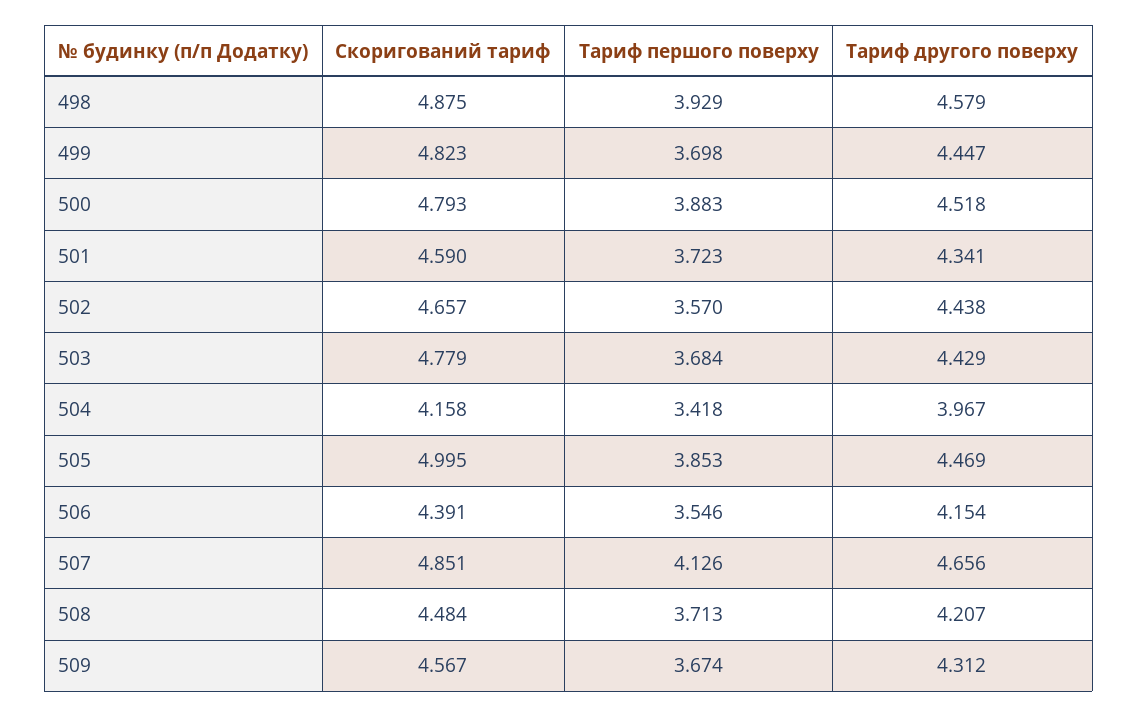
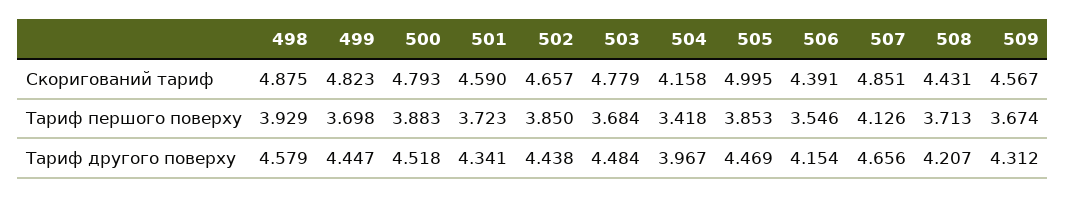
  {
    "Скоригований тариф": {
      "498": 4.875,
      "499": 4.823,
      "500": 4.793,
      "501": 4.59,
      "502": 4.657,
      "503": 4.779,
      "504": 4.158,
      "505": 4.995,
      "506": 4.391,
      "507": 4.851,
-     "508": 4.484,
+     "508": 4.431,
      "509": 4.567
    },
    "Тариф першого поверху": {
      "498": 3.929,
      "499": 3.698,
      "500": 3.883,
      "501": 3.723,
-     "502": 3.57,
+     "502": 3.85,
      "503": 3.684,
      "504": 3.418,
      "505": 3.853,
      "506": 3.546,
      "507": 4.126,
      "508": 3.713,
      "509": 3.674
    },
    "Тариф другого поверху": {
      "498": 4.579,
      "499": 4.447,
      "500": 4.518,
      "501": 4.341,
      "502": 4.438,
-     "503": 4.429,
+     "503": 4.484,
      "504": 3.967,
      "505": 4.469,
      "506": 4.154,
      "507": 4.656,
      "508": 4.207,
      "509": 4.312
    }
  }

